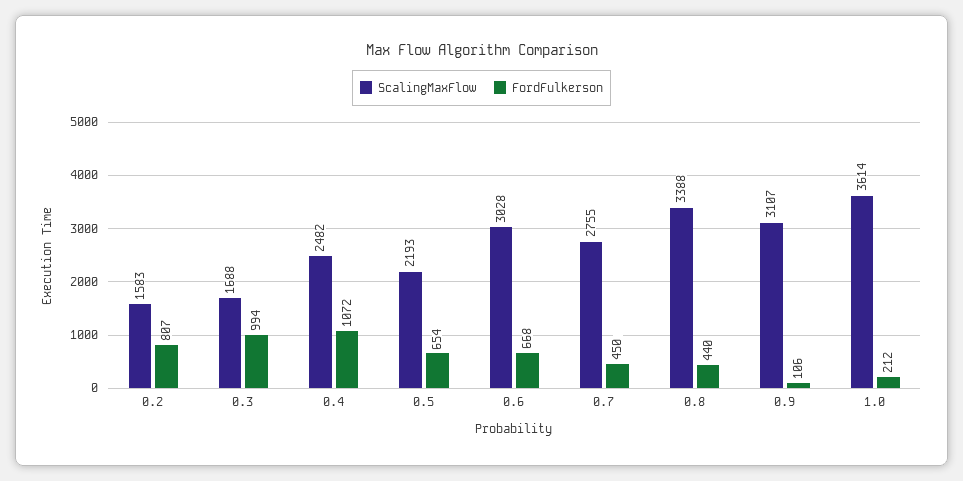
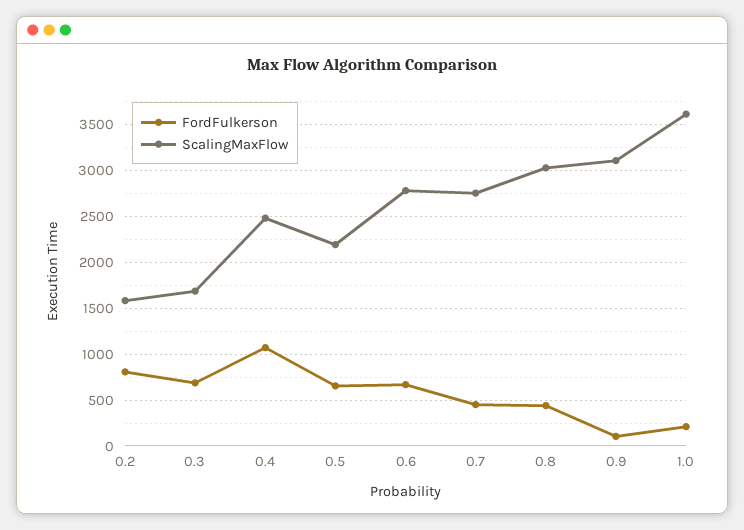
  {
    "ScalingMaxFlow": {
      "0.2": 1583,
      "0.3": 1688,
      "0.4": 2482,
      "0.5": 2193,
-     "0.6": 3028,
+     "0.6": 2800,
      "0.7": 2755,
-     "0.8": 3388,
+     "0.8": 3000,
      "0.9": 3107,
      "1.0": 3614
    },
    "FordFulkerson": {
      "0.2": 807,
-     "0.3": 994,
+     "0.3": 700,
      "0.4": 1072,
      "0.5": 654,
      "0.6": 668,
      "0.7": 450,
      "0.8": 440,
      "0.9": 106,
      "1.0": 212
    }
  }

